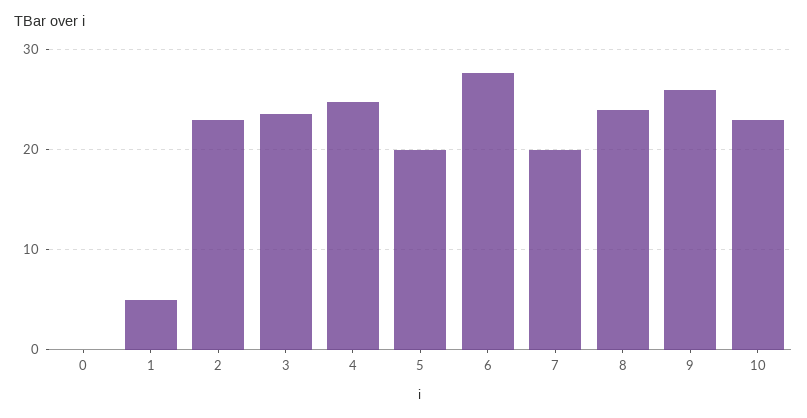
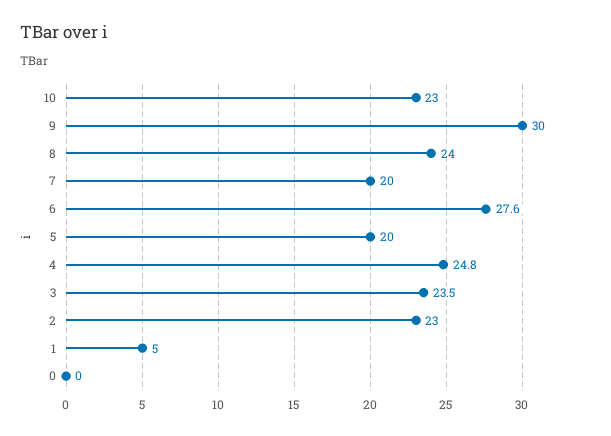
  {
    "0": 0,
    "1": 5,
    "2": 23,
    "3": 23.5,
    "4": 24.8,
    "5": 20,
    "6": 27.6,
    "7": 20,
    "8": 24,
-   "9": 26,
+   "9": 30,
    "10": 23
  }

